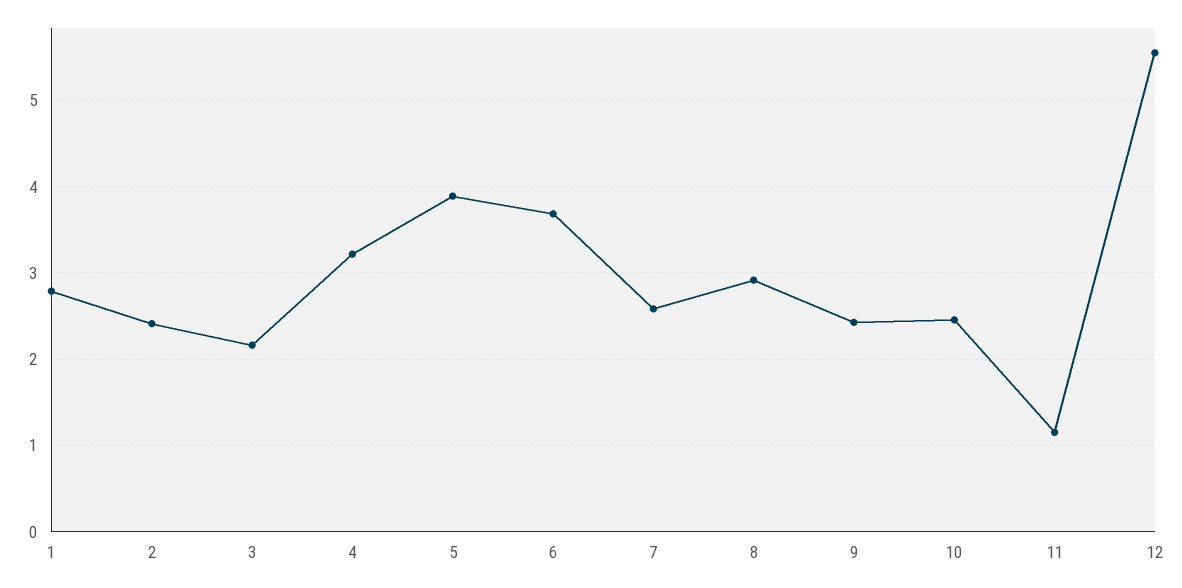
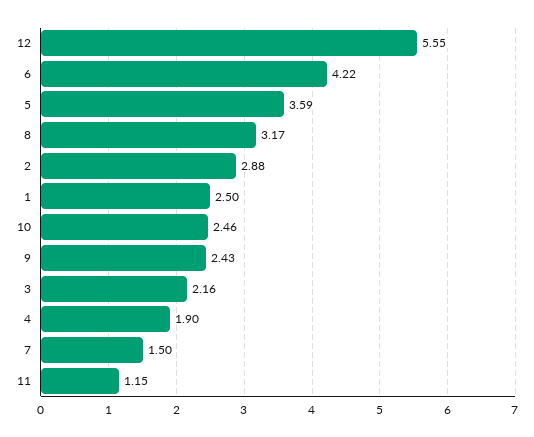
  {
-   "1": 2.8,
+   "1": 2.5,
-   "2": 2.4,
+   "2": 2.88,
    "3": 2.16,
-   "4": 3.2,
+   "4": 1.9,
-   "5": 3.9,
+   "5": 3.59,
-   "6": 3.7,
+   "6": 4.22,
-   "7": 2.6,
+   "7": 1.5,
-   "8": 2.9,
+   "8": 3.17,
    "9": 2.43,
    "10": 2.46,
    "11": 1.15,
    "12": 5.55
  }

